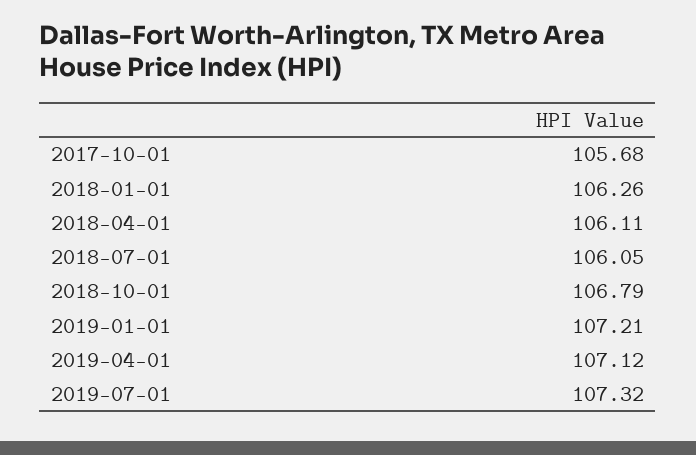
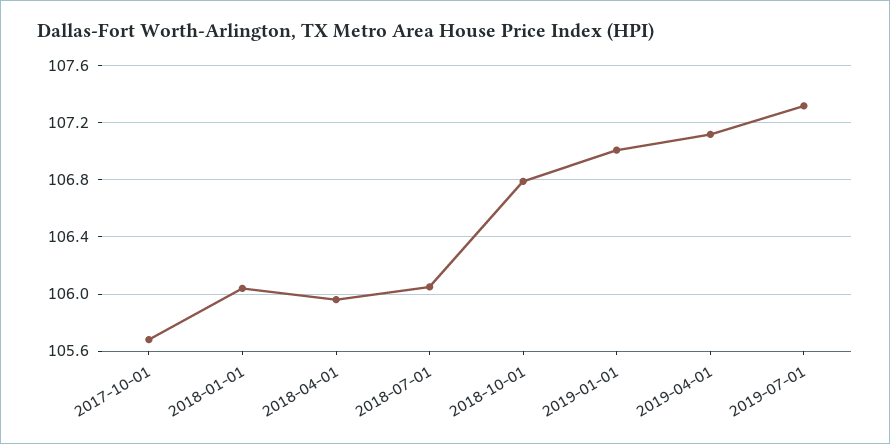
  {
    "2017-10-01": 105.68,
-   "2018-01-01": 106.26,
+   "2018-01-01": 106.05,
-   "2018-04-01": 106.11,
+   "2018-04-01": 105.95,
    "2018-07-01": 106.05,
    "2018-10-01": 106.79,
-   "2019-01-01": 107.21,
+   "2019-01-01": 107,
    "2019-04-01": 107.12,
    "2019-07-01": 107.32
  }

